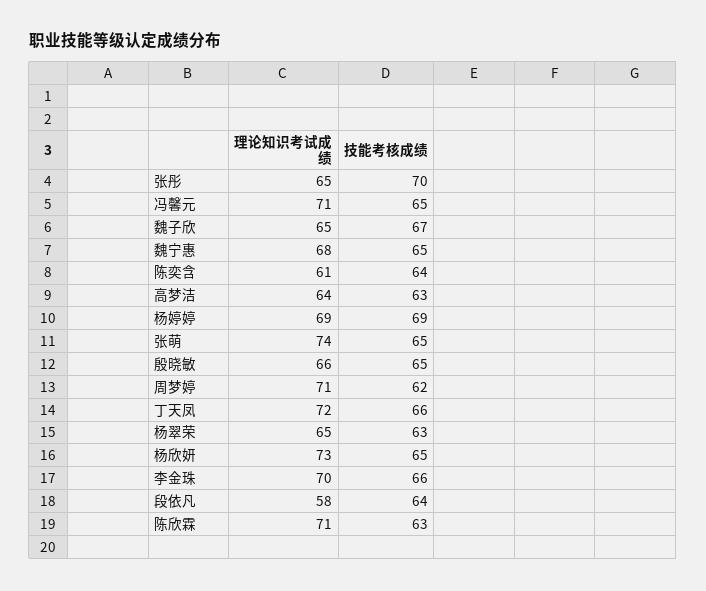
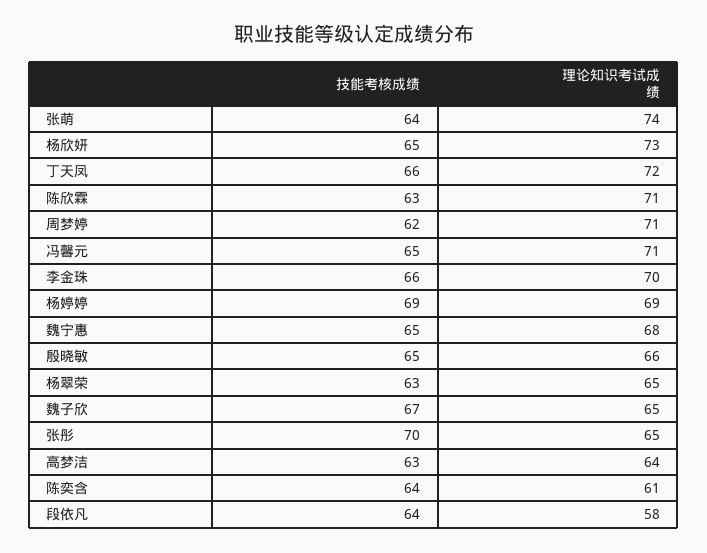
  {
    "理论知识考试成绩": {
      "张彤": 65,
      "冯馨元": 71,
      "魏子欣": 65,
      "魏宁惠": 68,
      "陈奕含": 61,
      "高梦洁": 64,
      "杨婷婷": 69,
      "张萌": 74,
      "殷晓敏": 66,
      "周梦婷": 71,
      "丁天凤": 72,
      "杨翠荣": 65,
      "杨欣妍": 73,
      "李金珠": 70,
      "段依凡": 58,
      "陈欣霖": 71
    },
    "技能考核成绩": {
      "张彤": 70,
      "冯馨元": 65,
      "魏子欣": 67,
      "魏宁惠": 65,
      "陈奕含": 64,
      "高梦洁": 63,
      "杨婷婷": 69,
-     "张萌": 65,
+     "张萌": 64,
      "殷晓敏": 65,
      "周梦婷": 62,
      "丁天凤": 66,
      "杨翠荣": 63,
      "杨欣妍": 65,
      "李金珠": 66,
      "段依凡": 64,
      "陈欣霖": 63
    }
  }

